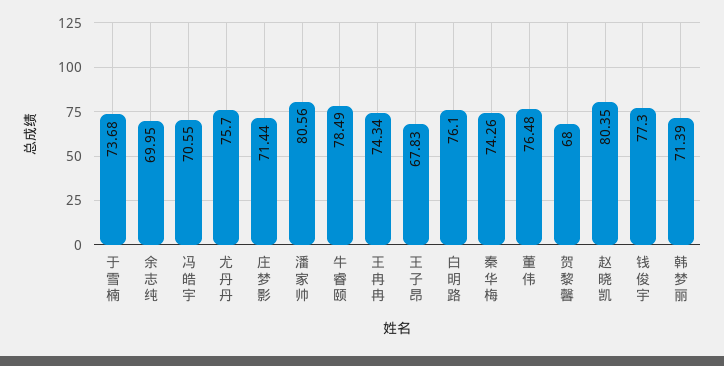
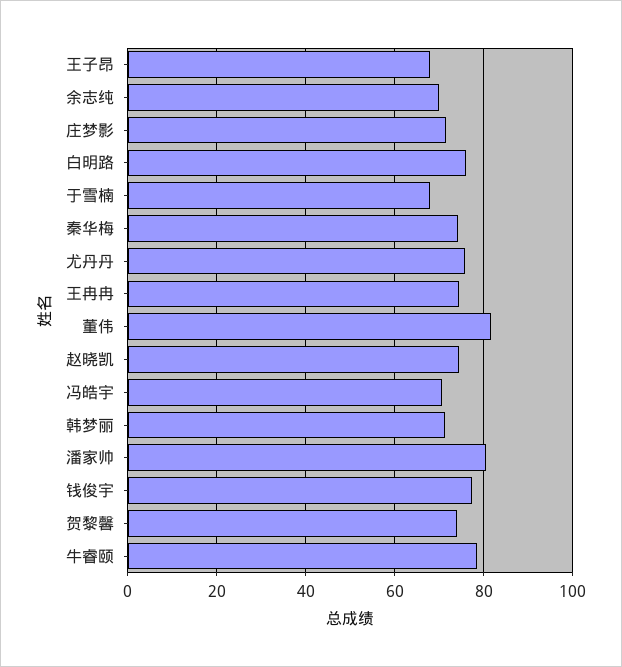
  {
-   "于雪楠": 73.68,
+   "于雪楠": 68,
    "余志纯": 69.95,
    "冯皓宇": 70.55,
    "尤丹丹": 75.7,
    "庄梦影": 71.44,
    "潘家帅": 80.56,
    "牛睿颐": 78.49,
    "王冉冉": 74.34,
    "王子昂": 67.83,
    "白明路": 76.1,
    "秦华梅": 74.26,
-   "董伟": 76.48,
+   "董伟": 82,
-   "贺黎馨": 68,
+   "贺黎馨": 74,
-   "赵晓凯": 80.35,
+   "赵晓凯": 74,
    "钱俊宇": 77.3,
    "韩梦丽": 71.39
  }

